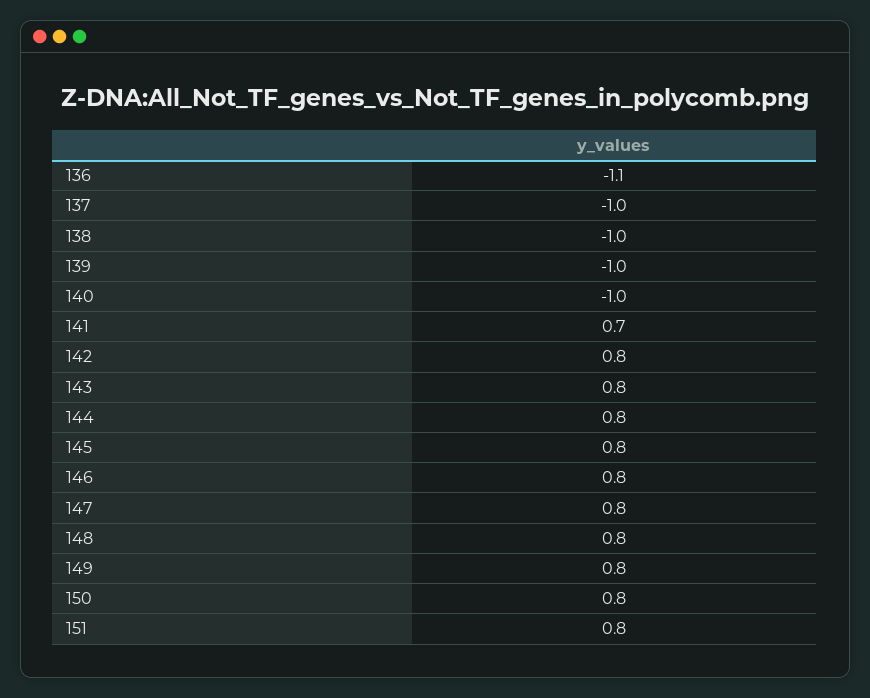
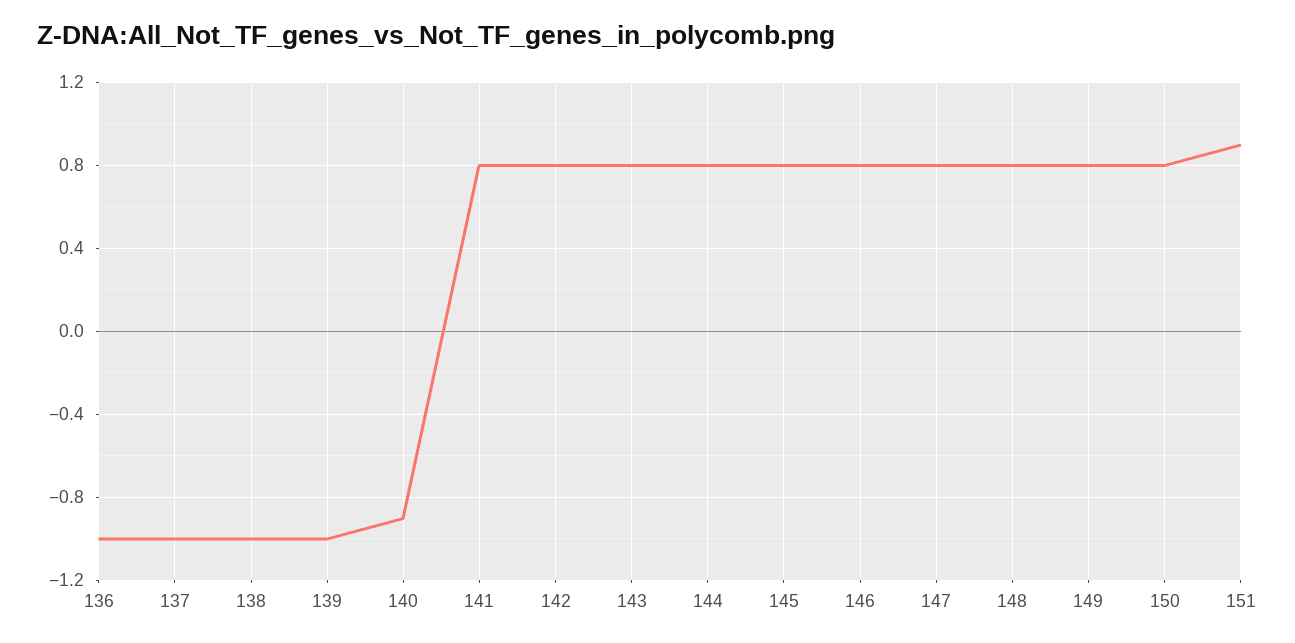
  {
-   "136": -1.1,
+   "136": -1,
    "137": -1,
    "138": -1,
    "139": -1,
-   "140": -1,
+   "140": -0.9,
-   "141": 0.7,
+   "141": 0.8,
    "142": 0.8,
    "143": 0.8,
    "144": 0.8,
    "145": 0.8,
    "146": 0.8,
    "147": 0.8,
    "148": 0.8,
    "149": 0.8,
    "150": 0.8,
-   "151": 0.8
+   "151": 0.9
  }

